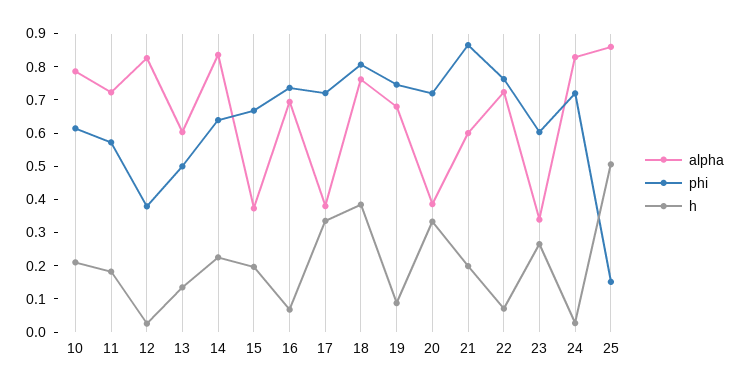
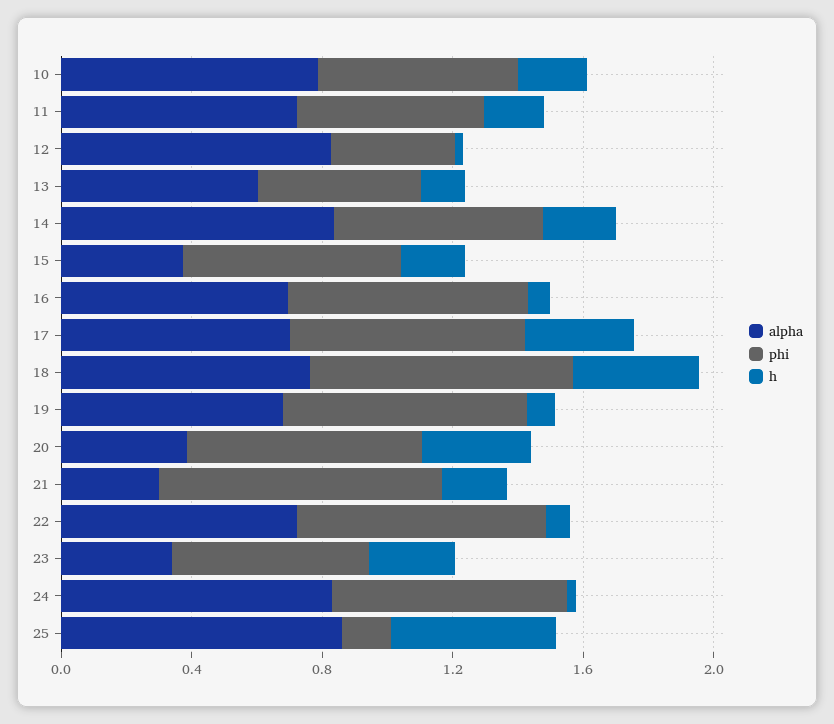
  {
    "alpha": {
      "10": 0.775,
      "11": 0.725,
      "12": 0.825,
      "13": 0.6,
      "14": 0.825,
      "15": 0.375,
      "16": 0.7,
-     "17": 0.375,
+     "17": 0.7,
      "18": 0.75,
      "19": 0.675,
      "20": 0.375,
-     "21": 0.6,
+     "21": 0.3,
      "22": 0.725,
      "23": 0.35,
      "24": 0.825,
      "25": 0.85
    },
    "phi": {
      "10": 0.625,
      "11": 0.575,
      "12": 0.375,
      "13": 0.5,
      "14": 0.65,
      "15": 0.675,
      "16": 0.725,
      "17": 0.725,
      "18": 0.8,
      "19": 0.75,
      "20": 0.725,
      "21": 0.875,
      "22": 0.775,
      "23": 0.6,
      "24": 0.725,
      "25": 0.15
    },
    "h": {
      "10": 0.2,
      "11": 0.175,
      "12": 0.025,
      "13": 0.125,
      "14": 0.225,
      "15": 0.2,
      "16": 0.075,
      "17": 0.325,
      "18": 0.375,
      "19": 0.075,
      "20": 0.325,
      "21": 0.2,
      "22": 0.075,
      "23": 0.275,
      "24": 0.025,
      "25": 0.5
    }
  }

